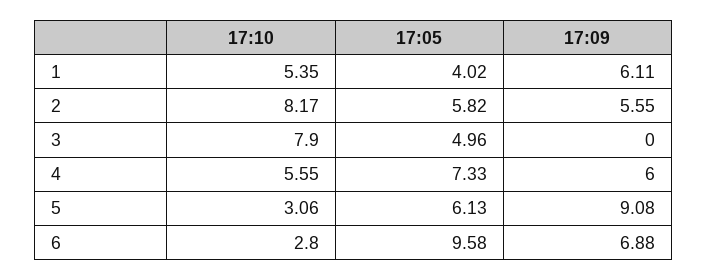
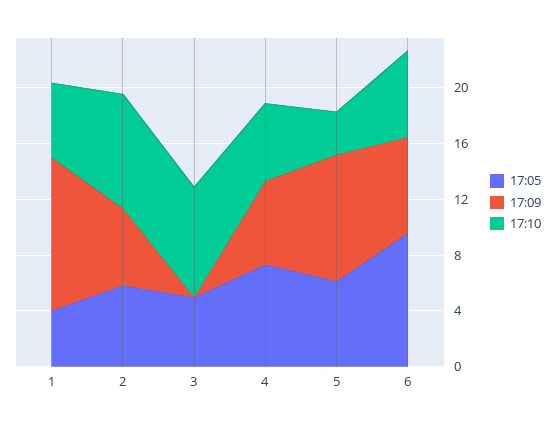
  {
    "17:10": {
      "1": 5.35,
      "2": 8.17,
      "3": 7.9,
      "4": 5.55,
      "5": 3.06,
-     "6": 2.8
+     "6": 6
    },
    "17:05": {
      "1": 4.02,
      "2": 5.82,
      "3": 4.96,
      "4": 7.33,
      "5": 6.13,
      "6": 9.58
    },
    "17:09": {
-     "1": 6.11,
+     "1": 11,
      "2": 5.55,
      "3": 0,
      "4": 6,
      "5": 9.08,
      "6": 6.88
    }
  }

